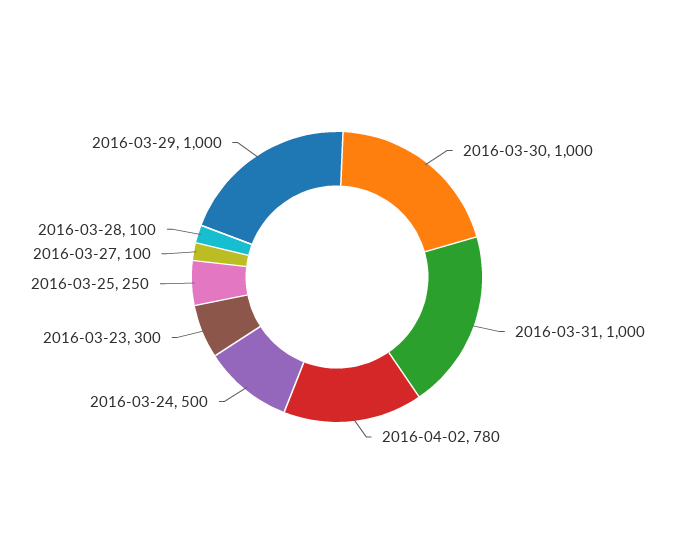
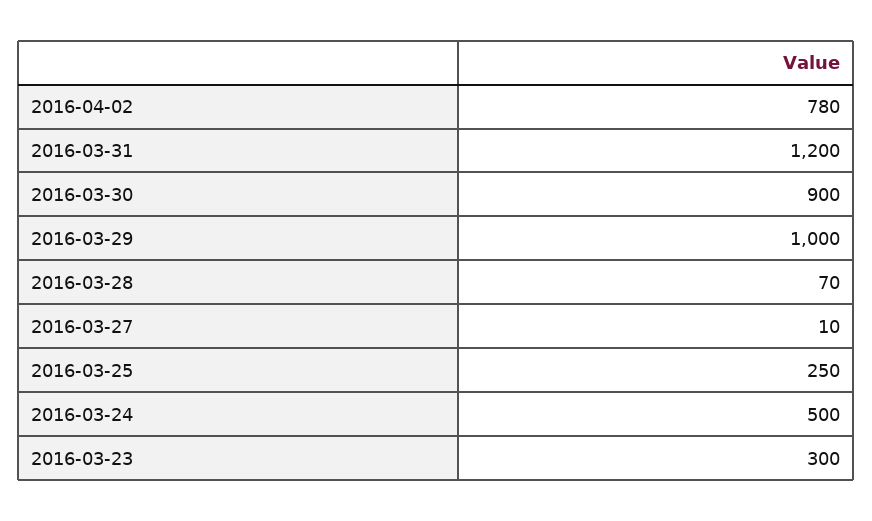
  {
-   "2016-03-30": 1000,
+   "2016-03-30": 900,
-   "2016-03-31": 1000,
+   "2016-03-31": 1200,
    "2016-04-02": 780,
    "2016-03-24": 500,
    "2016-03-23": 300,
    "2016-03-25": 250,
-   "2016-03-27": 100,
+   "2016-03-27": 10,
-   "2016-03-28": 100,
+   "2016-03-28": 70,
    "2016-03-29": 1000
  }

